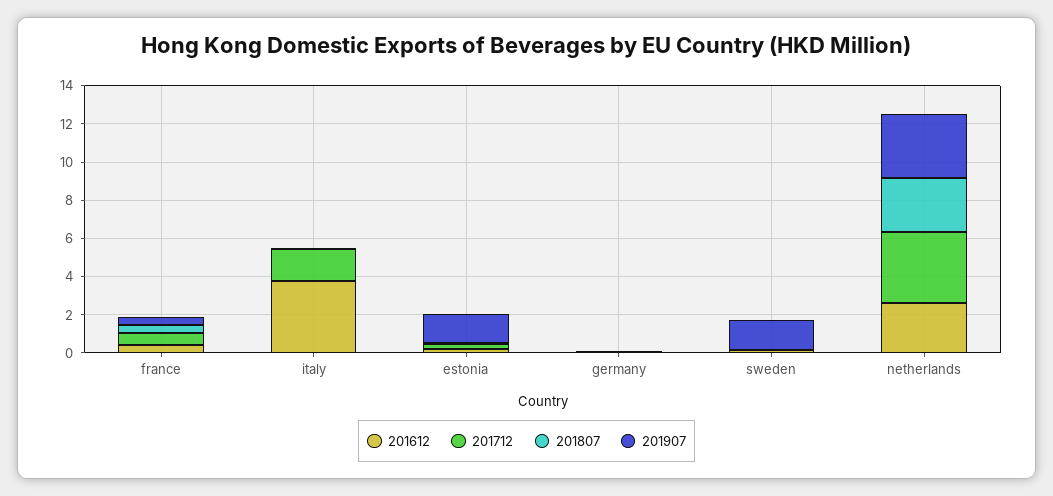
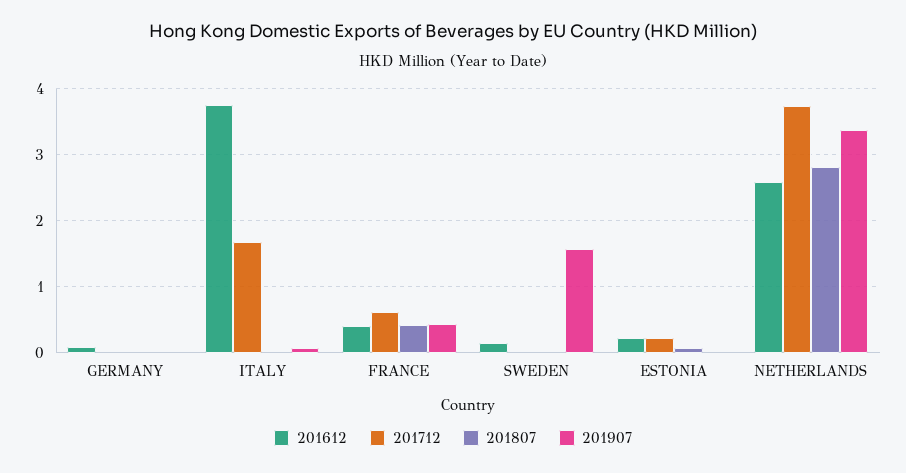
  {
    "201612": {
      "france": 0.4,
      "italy": 3.8,
      "estonia": 0.2,
      "germany": 0.1,
      "sweden": 0.1,
      "netherlands": 2.6
    },
    "201712": {
      "france": 0.6,
      "italy": 1.7,
      "estonia": 0.2,
      "germany": 0,
      "sweden": 0,
      "netherlands": 3.7
    },
    "201807": {
      "france": 0.4,
      "italy": 0,
      "estonia": 0.1,
      "germany": 0,
      "sweden": 0,
      "netherlands": 2.8
    },
    "201907": {
      "france": 0.4,
      "italy": 0.1,
-     "estonia": 1.5,
+     "estonia": 0,
      "germany": 0,
      "sweden": 1.6,
      "netherlands": 3.4
    }
  }

